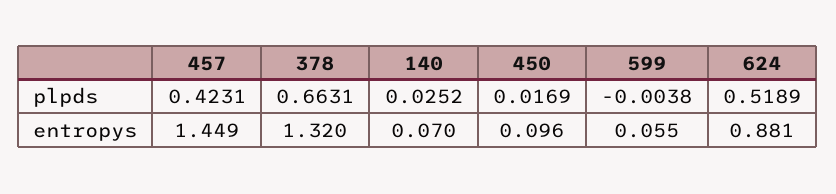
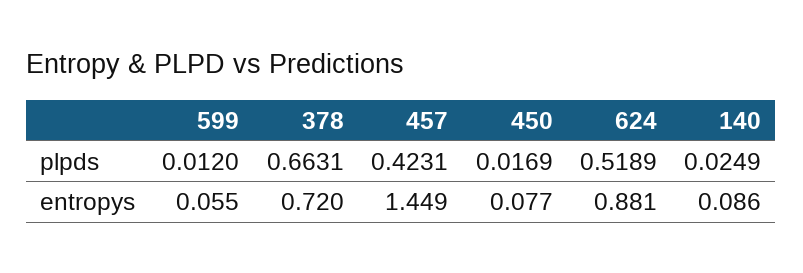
  {
    "457": {
      "plpds": 0.4231,
      "entropys": 1.449
    },
    "378": {
      "plpds": 0.6631,
-     "entropys": 1.32
+     "entropys": 0.72
    },
    "140": {
-     "plpds": 0.0252,
+     "plpds": 0.0249,
-     "entropys": 0.07
+     "entropys": 0.086
    },
    "450": {
      "plpds": 0.0169,
-     "entropys": 0.096
+     "entropys": 0.077
    },
    "599": {
-     "plpds": -0.0038,
+     "plpds": 0.012,
      "entropys": 0.055
    },
    "624": {
      "plpds": 0.5189,
      "entropys": 0.881
    }
  }

